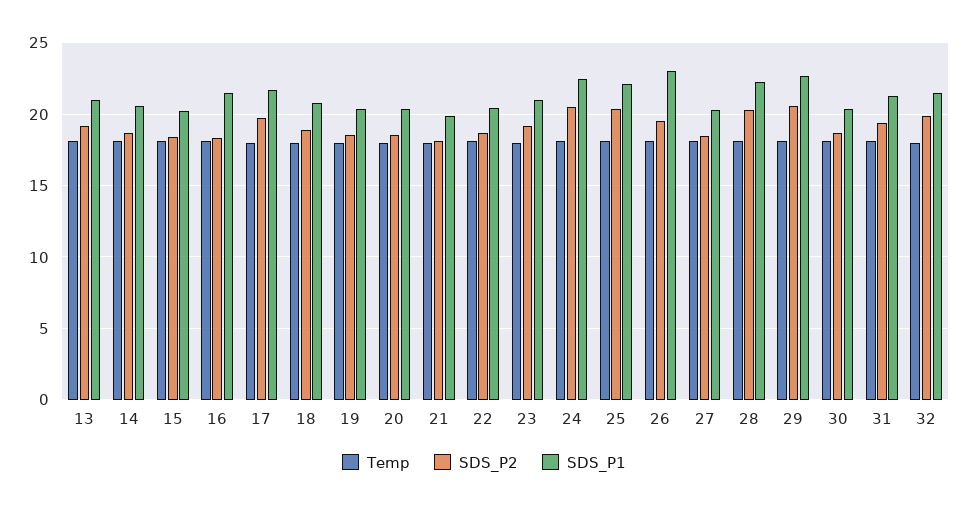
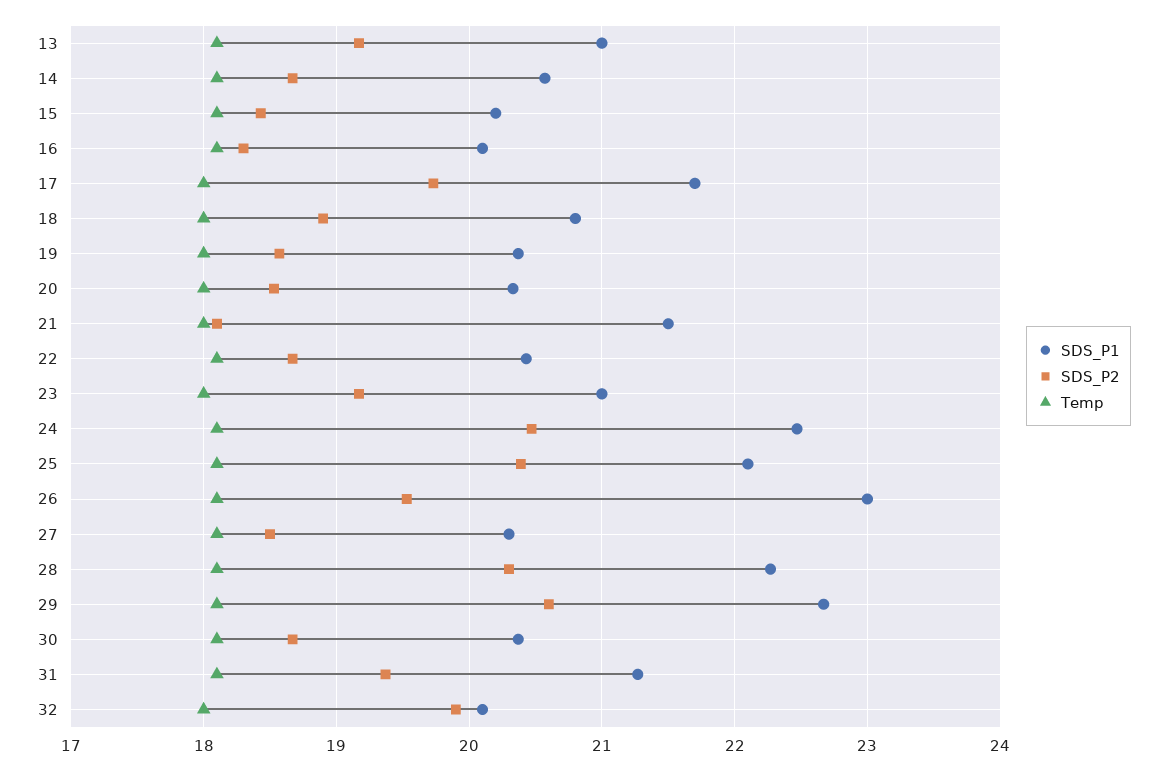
  {
    "Temp": {
      "13": 18.1,
      "14": 18.1,
      "15": 18.1,
      "16": 18.1,
      "17": 18,
      "18": 18,
      "19": 18,
      "20": 18,
      "21": 18,
      "22": 18.1,
      "23": 18,
      "24": 18.1,
      "25": 18.1,
      "26": 18.1,
      "27": 18.1,
      "28": 18.1,
      "29": 18.1,
      "30": 18.1,
      "31": 18.1,
      "32": 18
    },
    "SDS_P2": {
      "13": 19.2,
      "14": 18.7,
      "15": 18.4,
      "16": 18.3,
      "17": 19.7,
      "18": 18.9,
      "19": 18.6,
      "20": 18.5,
      "21": 18.1,
      "22": 18.7,
      "23": 19.2,
      "24": 20.5,
      "25": 20.4,
      "26": 19.5,
      "27": 18.5,
      "28": 20.3,
      "29": 20.6,
      "30": 18.7,
      "31": 19.4,
      "32": 19.9
    },
    "SDS_P1": {
      "13": 21,
      "14": 20.6,
      "15": 20.2,
-     "16": 21.5,
+     "16": 20.1,
      "17": 21.7,
      "18": 20.8,
      "19": 20.4,
      "20": 20.3,
-     "21": 20,
+     "21": 21.5,
      "22": 20.4,
      "23": 21,
      "24": 22.5,
      "25": 22.1,
      "26": 23,
      "27": 20.3,
      "28": 22.3,
      "29": 22.7,
      "30": 20.4,
      "31": 21.3,
-     "32": 21.5
+     "32": 20.1
    }
  }

